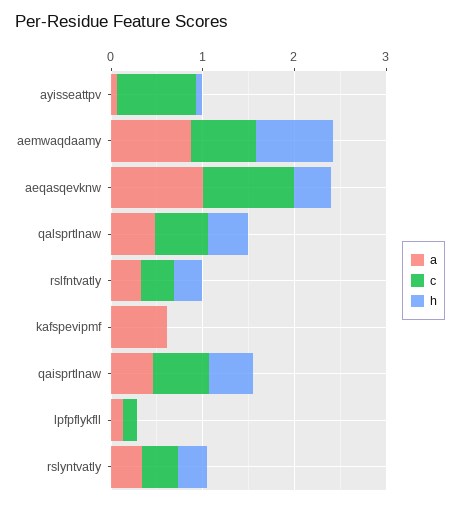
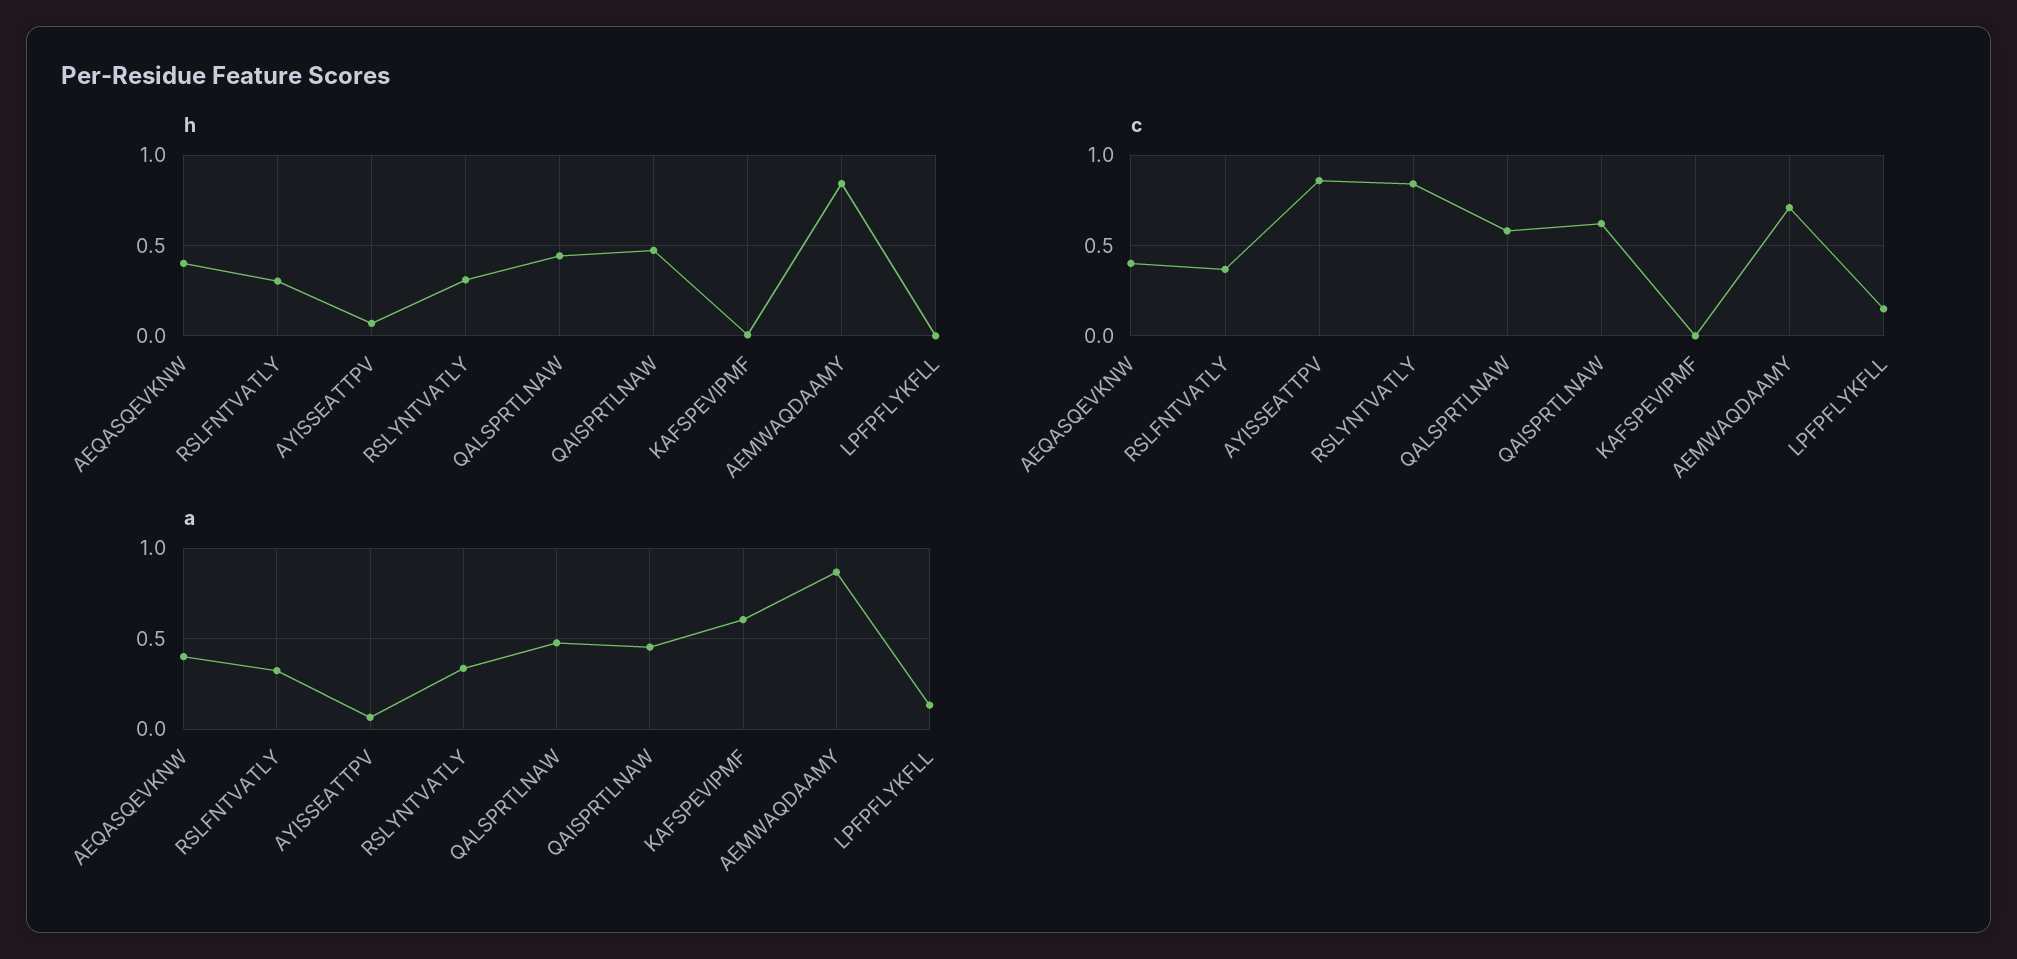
  {
    "a": {
      "ayisseattpv": 0.05,
      "aemwaqdaamy": 0.85,
-     "aeqasqevknw": 1,
+     "aeqasqevknw": 0.4,
      "qalsprtlnaw": 0.5,
      "rslfntvatly": 0.3,
      "kafspevipmf": 0.6,
      "qaisprtlnaw": 0.45,
      "lpfpflykfll": 0.15,
      "rslyntvatly": 0.35
    },
    "c": {
      "ayisseattpv": 0.85,
      "aemwaqdaamy": 0.7,
-     "aeqasqevknw": 1,
+     "aeqasqevknw": 0.4,
      "qalsprtlnaw": 0.6,
      "rslfntvatly": 0.35,
      "kafspevipmf": 0,
      "qaisprtlnaw": 0.6,
      "lpfpflykfll": 0.15,
-     "rslyntvatly": 0.4
+     "rslyntvatly": 0.85
    },
    "h": {
      "ayisseattpv": 0.05,
      "aemwaqdaamy": 0.85,
      "aeqasqevknw": 0.4,
      "qalsprtlnaw": 0.45,
      "rslfntvatly": 0.3,
      "kafspevipmf": 0,
      "qaisprtlnaw": 0.45,
      "lpfpflykfll": 0,
      "rslyntvatly": 0.3
    }
  }

